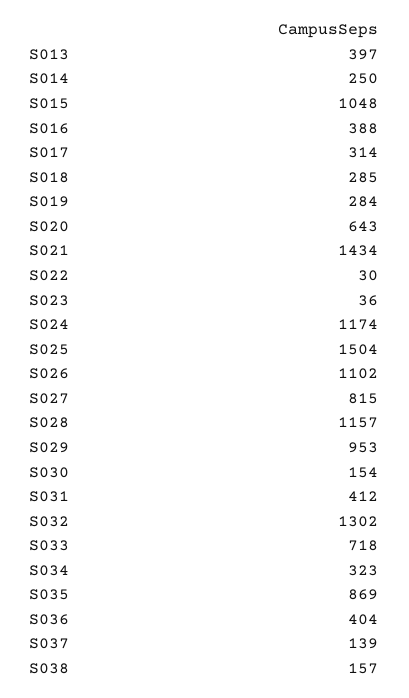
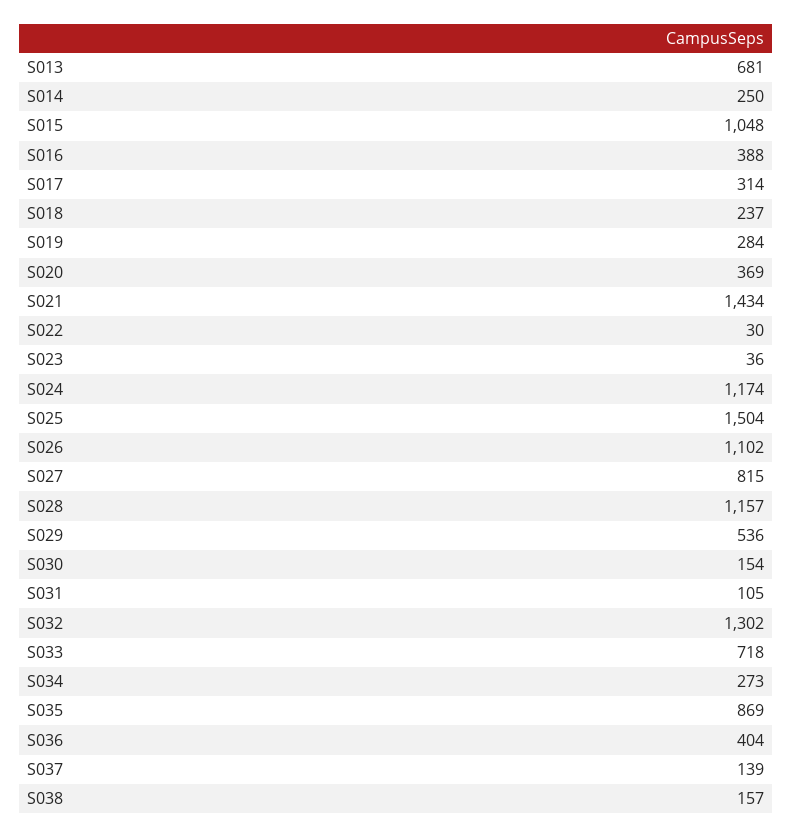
  {
-   "S013": 397,
+   "S013": 681,
    "S014": 250,
    "S015": 1048,
    "S016": 388,
    "S017": 314,
-   "S018": 285,
+   "S018": 237,
    "S019": 284,
-   "S020": 643,
+   "S020": 369,
    "S021": 1434,
    "S022": 30,
    "S023": 36,
    "S024": 1174,
    "S025": 1504,
    "S026": 1102,
    "S027": 815,
    "S028": 1157,
-   "S029": 953,
+   "S029": 536,
    "S030": 154,
-   "S031": 412,
+   "S031": 105,
    "S032": 1302,
    "S033": 718,
-   "S034": 323,
+   "S034": 273,
    "S035": 869,
    "S036": 404,
    "S037": 139,
    "S038": 157
  }

